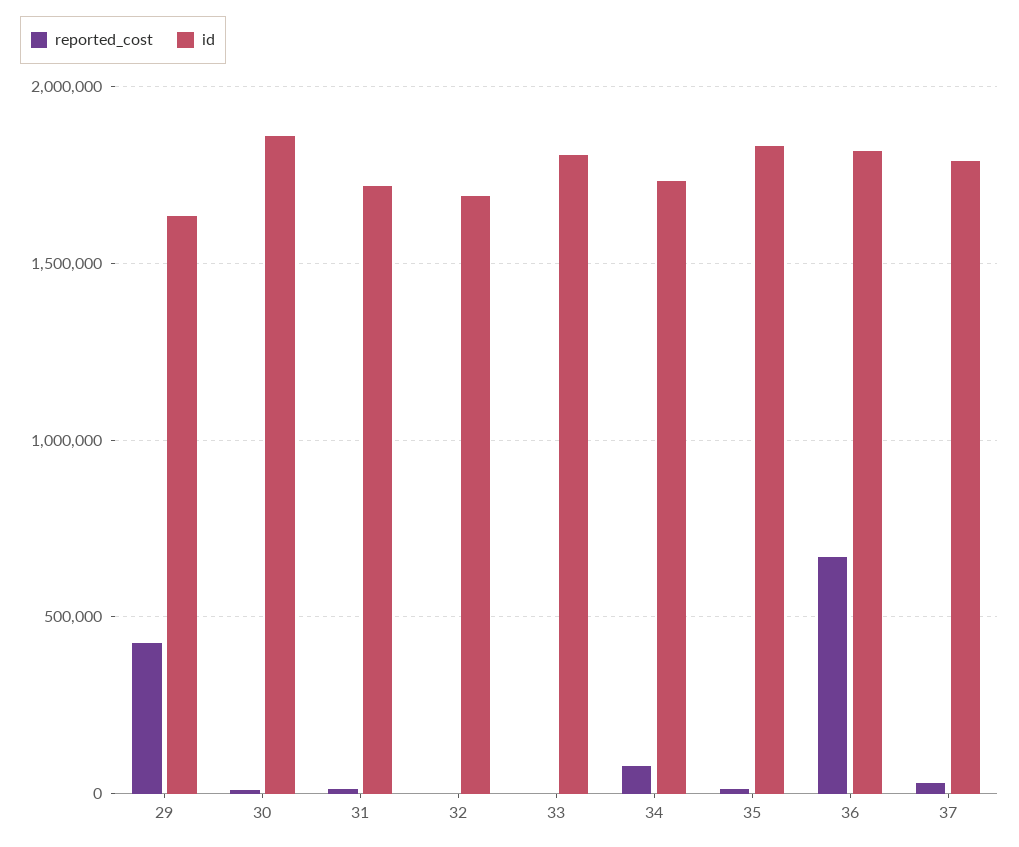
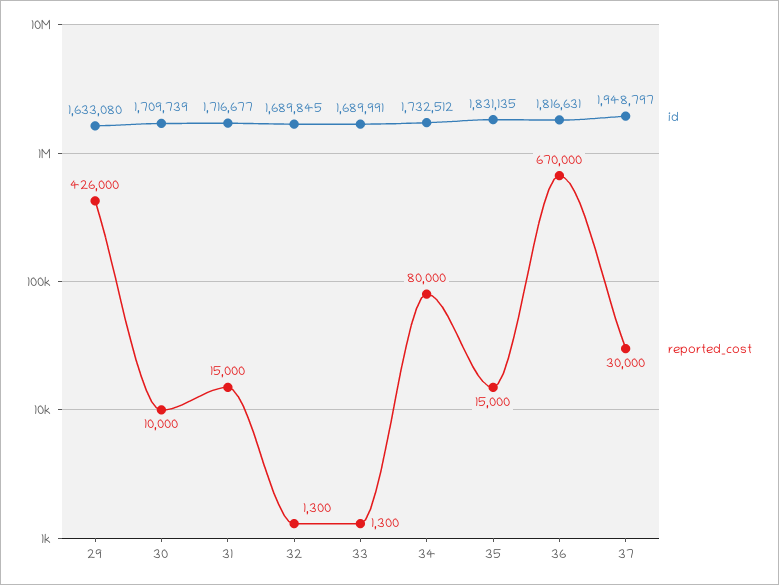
  {
    "reported_cost": {
      "29": 426000,
      "30": 10000,
      "31": 15000,
      "32": 1300,
      "33": 1300,
      "34": 80000,
      "35": 15000,
      "36": 670000,
      "37": 30000
    },
    "id": {
      "29": 1633080,
-     "30": 1850000,
+     "30": 1709739,
      "31": 1716677,
      "32": 1689845,
-     "33": 1800000,
+     "33": 1689991,
      "34": 1732512,
      "35": 1831135,
      "36": 1816631,
-     "37": 1800000
+     "37": 1948797
    }
  }

